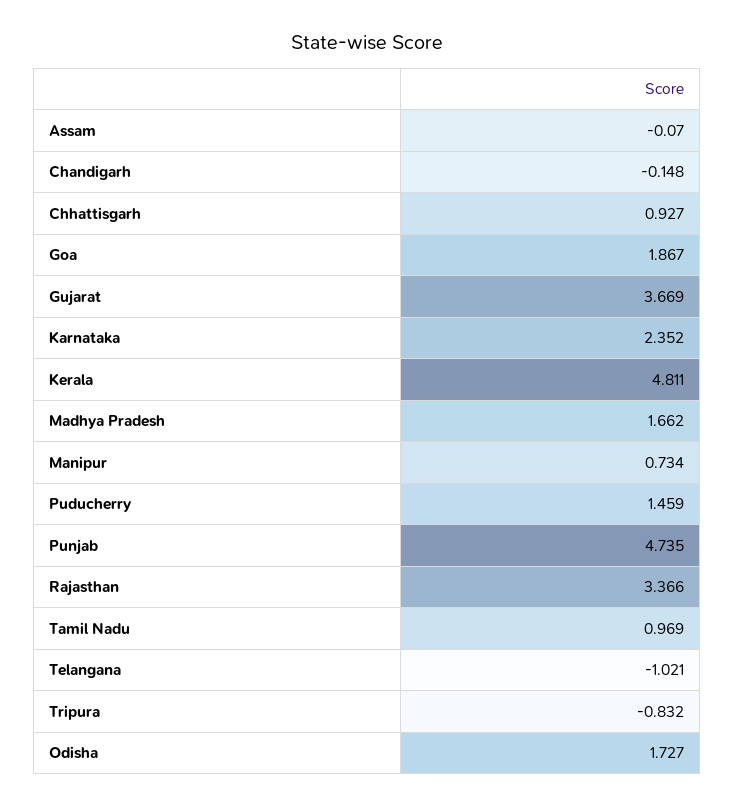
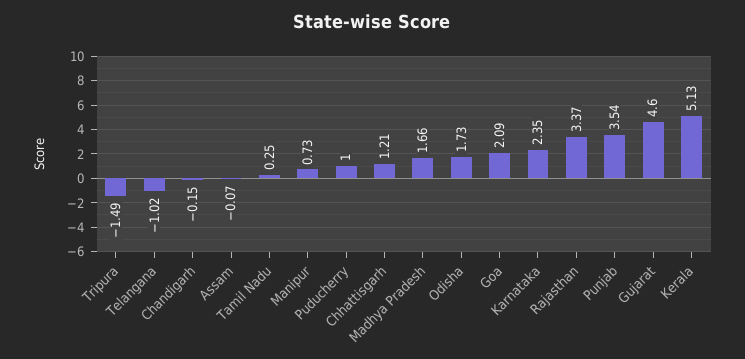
  {
    "Assam": -0.07,
    "Chandigarh": -0.148,
-   "Chhattisgarh": 0.927,
+   "Chhattisgarh": 1.21,
-   "Goa": 1.867,
+   "Goa": 2.09,
-   "Gujarat": 3.669,
+   "Gujarat": 4.6,
    "Karnataka": 2.352,
-   "Kerala": 4.811,
+   "Kerala": 5.13,
    "Madhya Pradesh": 1.662,
    "Manipur": 0.734,
-   "Puducherry": 1.459,
+   "Puducherry": 1,
-   "Punjab": 4.735,
+   "Punjab": 3.54,
    "Rajasthan": 3.366,
-   "Tamil Nadu": 0.969,
+   "Tamil Nadu": 0.25,
    "Telangana": -1.021,
-   "Tripura": -0.832,
+   "Tripura": -1.49,
    "Odisha": 1.727
  }

